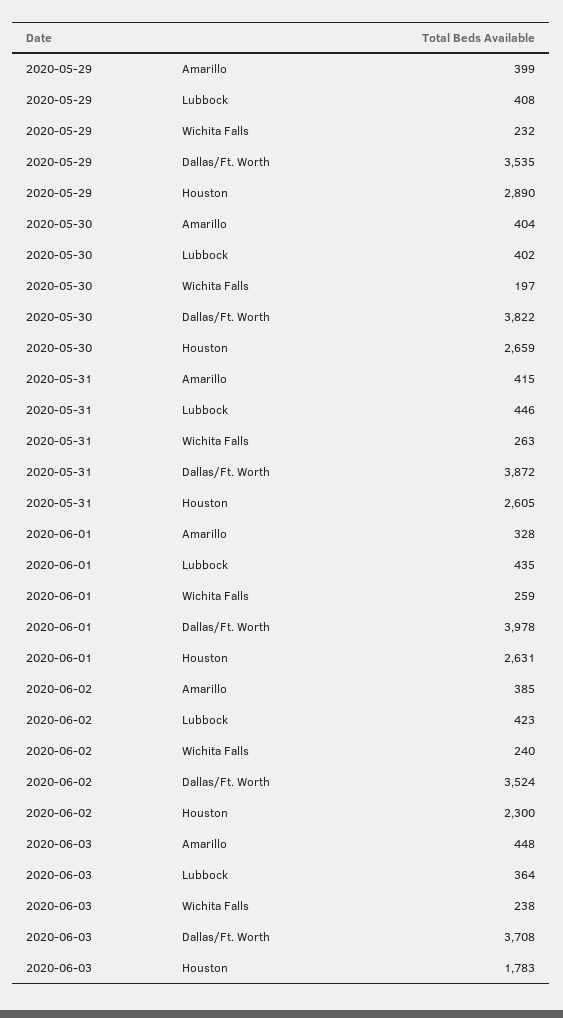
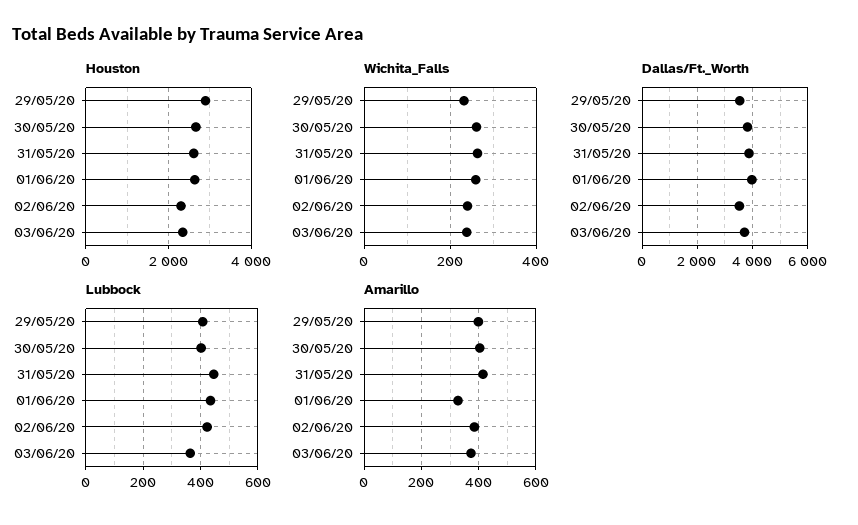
  {
    "Amarillo": {
      "2020-05-29": 399,
      "2020-05-30": 404,
      "2020-05-31": 415,
      "2020-06-01": 328,
      "2020-06-02": 385,
-     "2020-06-03": 448
+     "2020-06-03": 375
    },
    "Lubbock": {
      "2020-05-29": 408,
      "2020-05-30": 402,
      "2020-05-31": 446,
      "2020-06-01": 435,
      "2020-06-02": 423,
      "2020-06-03": 364
    },
    "Wichita Falls": {
      "2020-05-29": 232,
-     "2020-05-30": 197,
+     "2020-05-30": 260,
      "2020-05-31": 263,
      "2020-06-01": 259,
      "2020-06-02": 240,
      "2020-06-03": 238
    },
    "Dallas/Ft. Worth": {
      "2020-05-29": 3535,
      "2020-05-30": 3822,
      "2020-05-31": 3872,
      "2020-06-01": 3978,
      "2020-06-02": 3524,
      "2020-06-03": 3708
    },
    "Houston": {
      "2020-05-29": 2890,
      "2020-05-30": 2659,
      "2020-05-31": 2605,
      "2020-06-01": 2631,
      "2020-06-02": 2300,
-     "2020-06-03": 1783
+     "2020-06-03": 2400
    }
  }

